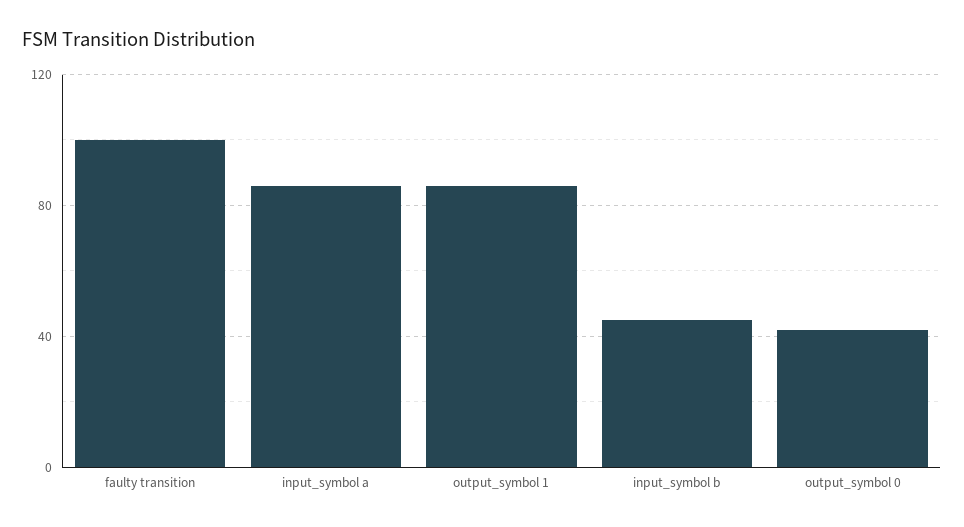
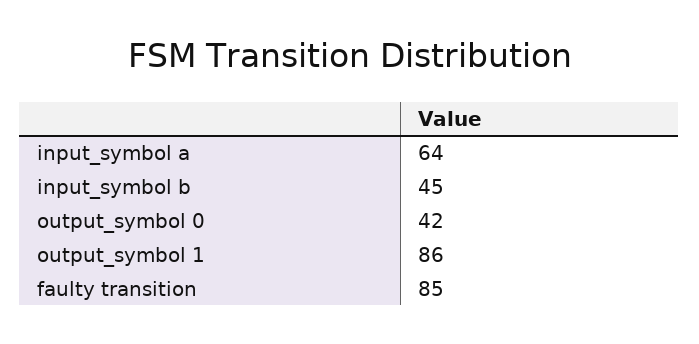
  {
-   "faulty transition": 100,
+   "faulty transition": 85,
-   "input_symbol a": 85,
+   "input_symbol a": 64,
    "output_symbol 1": 86,
    "input_symbol b": 45,
    "output_symbol 0": 42
  }

